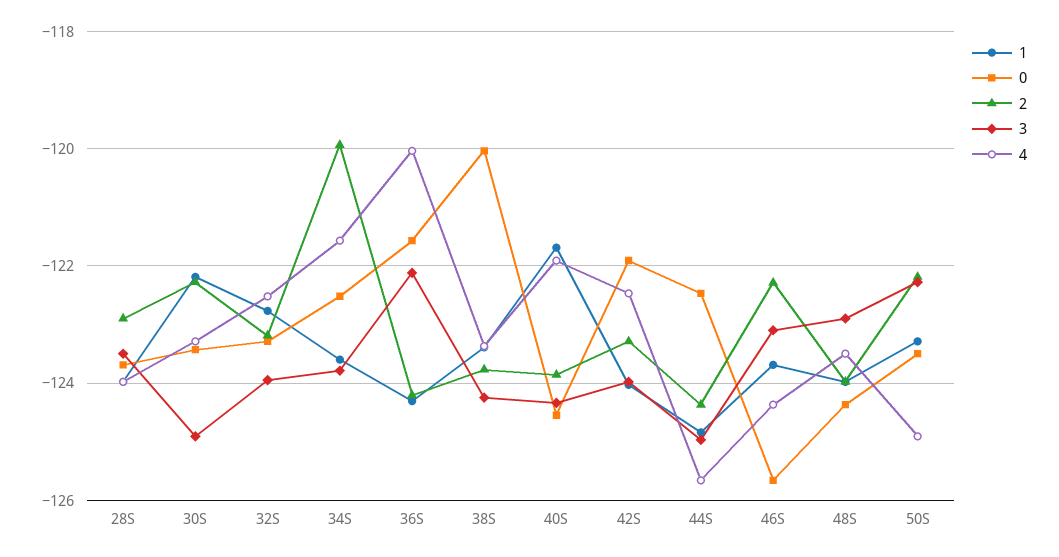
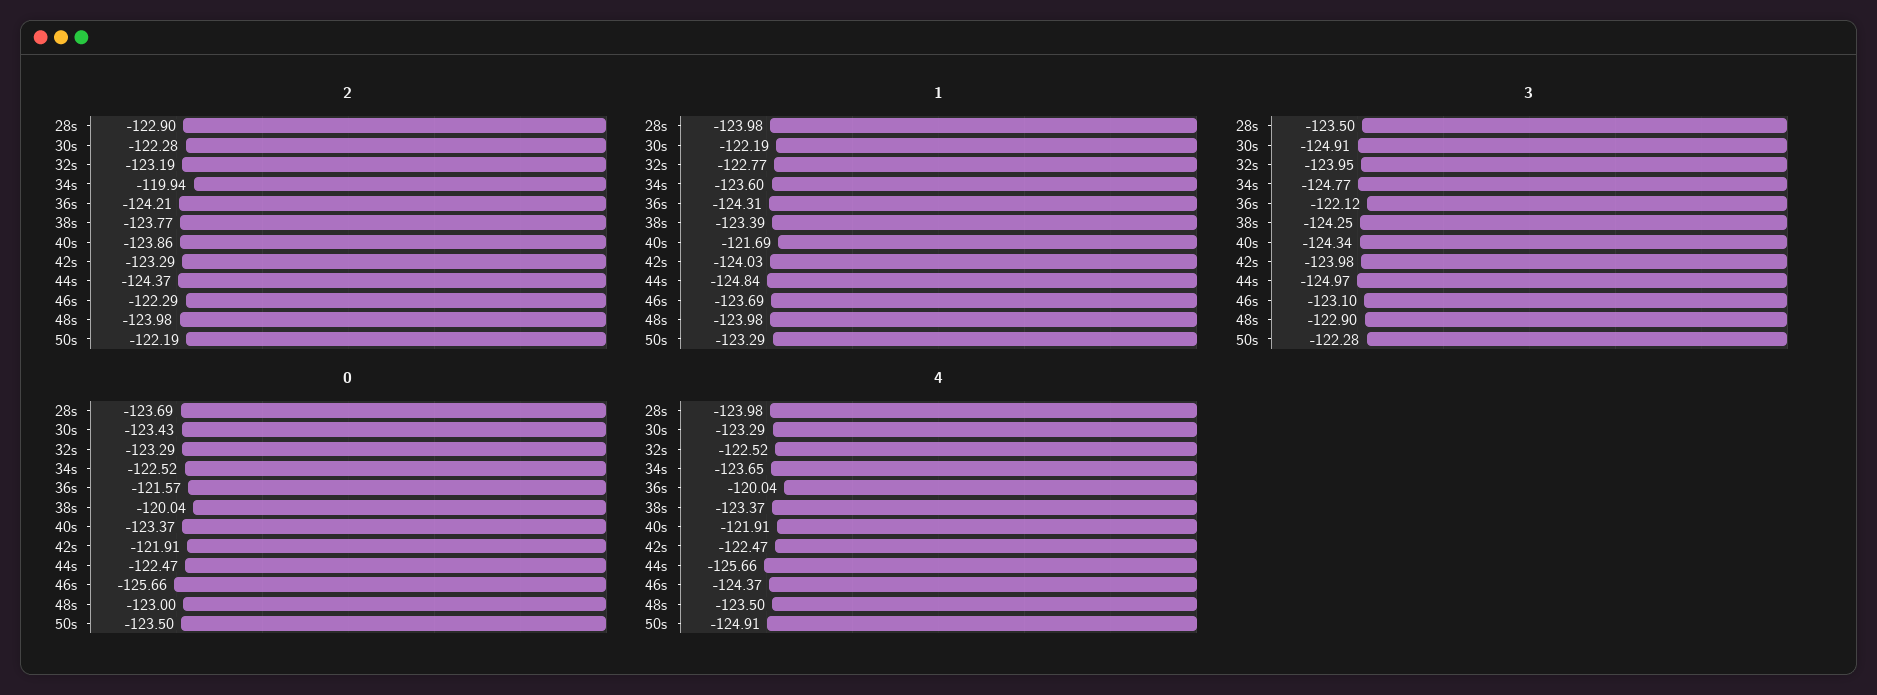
  {
    "1": {
      "28S": -123.98,
      "30S": -122.19,
      "32S": -122.77,
      "34S": -123.6,
      "36S": -124.31,
      "38S": -123.39,
      "40S": -121.69,
      "42S": -124.03,
      "44S": -124.84,
      "46S": -123.69,
      "48S": -123.98,
      "50S": -123.29
    },
    "0": {
      "28S": -123.69,
      "30S": -123.43,
      "32S": -123.29,
      "34S": -122.52,
      "36S": -121.57,
      "38S": -120.04,
-     "40S": -124.6,
+     "40S": -123.37,
      "42S": -121.91,
      "44S": -122.47,
      "46S": -125.66,
-     "48S": -124.4,
+     "48S": -123,
      "50S": -123.5
    },
    "2": {
      "28S": -122.9,
      "30S": -122.28,
      "32S": -123.19,
      "34S": -119.94,
      "36S": -124.21,
      "38S": -123.77,
      "40S": -123.86,
      "42S": -123.29,
      "44S": -124.37,
      "46S": -122.29,
      "48S": -123.98,
      "50S": -122.19
    },
    "3": {
      "28S": -123.5,
      "30S": -124.91,
      "32S": -123.95,
-     "34S": -123.8,
+     "34S": -124.77,
      "36S": -122.12,
      "38S": -124.25,
      "40S": -124.34,
      "42S": -123.98,
      "44S": -124.97,
      "46S": -123.1,
      "48S": -122.9,
      "50S": -122.28
    },
    "4": {
      "28S": -123.98,
      "30S": -123.29,
      "32S": -122.52,
-     "34S": -121.6,
+     "34S": -123.65,
      "36S": -120.04,
      "38S": -123.37,
      "40S": -121.91,
      "42S": -122.47,
      "44S": -125.66,
      "46S": -124.37,
      "48S": -123.5,
      "50S": -124.91
    }
  }

